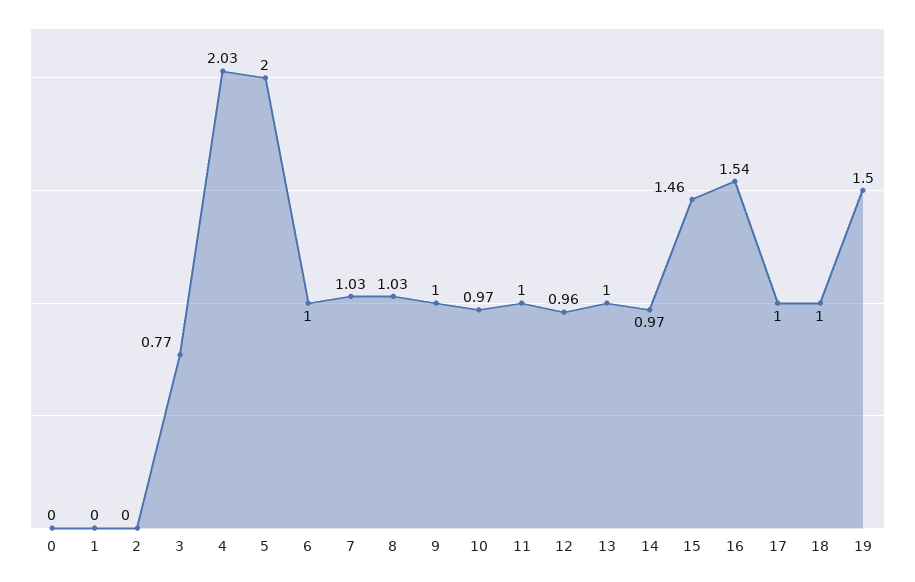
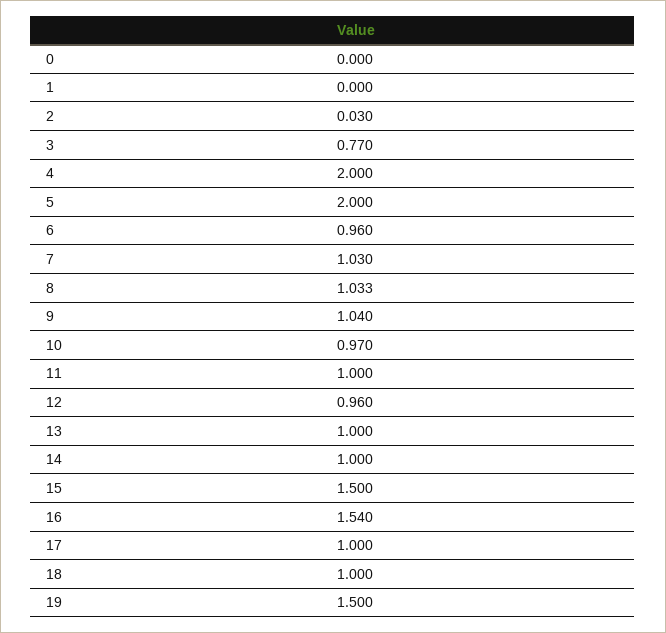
  {
    "0": 0,
    "1": 0,
-   "2": 0,
+   "2": 0.03,
    "3": 0.77,
-   "4": 2.03,
+   "4": 2,
    "5": 2,
-   "6": 1,
+   "6": 0.96,
    "7": 1.03,
    "8": 1.033,
-   "9": 1,
+   "9": 1.04,
    "10": 0.97,
    "11": 1,
    "12": 0.96,
    "13": 1,
-   "14": 0.97,
+   "14": 1,
-   "15": 1.46,
+   "15": 1.5,
    "16": 1.54,
    "17": 1,
    "18": 1,
    "19": 1.5
  }

